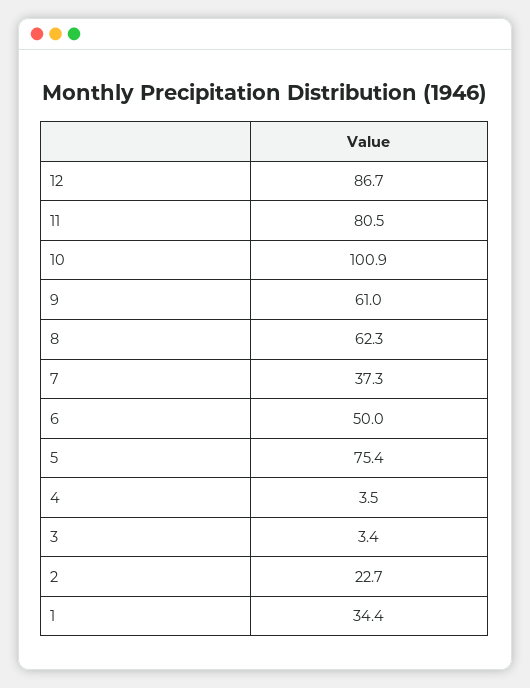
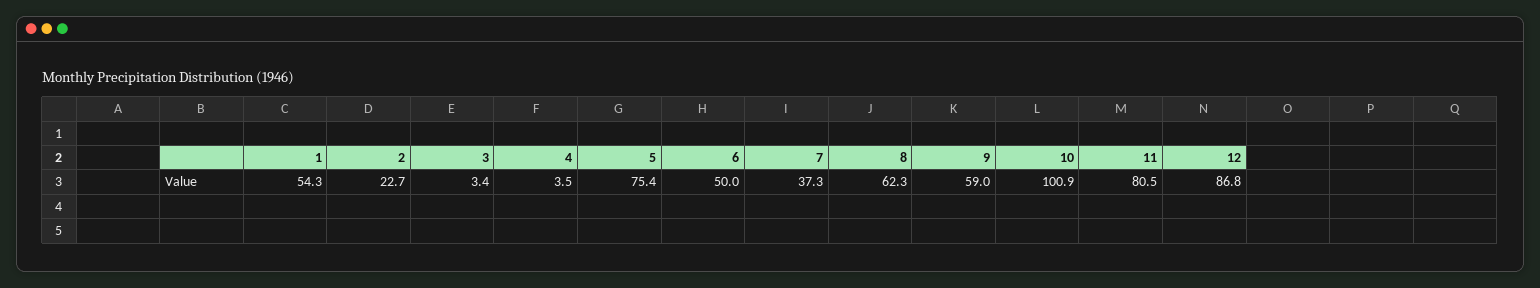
  {
-   "12": 86.7,
+   "12": 86.8,
    "11": 80.5,
    "10": 100.9,
-   "9": 61,
+   "9": 59,
    "8": 62.3,
    "7": 37.3,
    "6": 50,
    "5": 75.4,
    "4": 3.5,
    "3": 3.4,
    "2": 22.7,
-   "1": 34.4
+   "1": 54.3
  }

